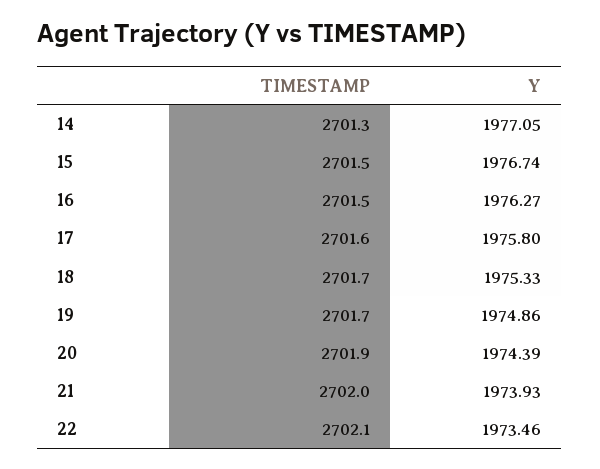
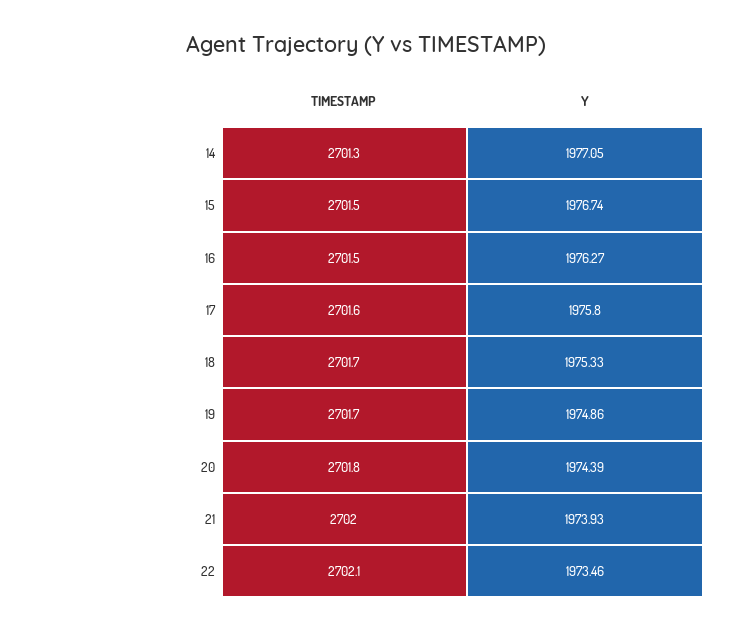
  {
    "TIMESTAMP": {
      "14": 2701.3,
      "15": 2701.5,
      "16": 2701.5,
      "17": 2701.6,
      "18": 2701.7,
      "19": 2701.7,
-     "20": 2701.9,
+     "20": 2701.8,
      "21": 2702,
      "22": 2702.1
    },
    "Y": {
      "14": 1977.05,
      "15": 1976.74,
      "16": 1976.27,
      "17": 1975.8,
      "18": 1975.33,
      "19": 1974.86,
      "20": 1974.39,
      "21": 1973.93,
      "22": 1973.46
    }
  }

